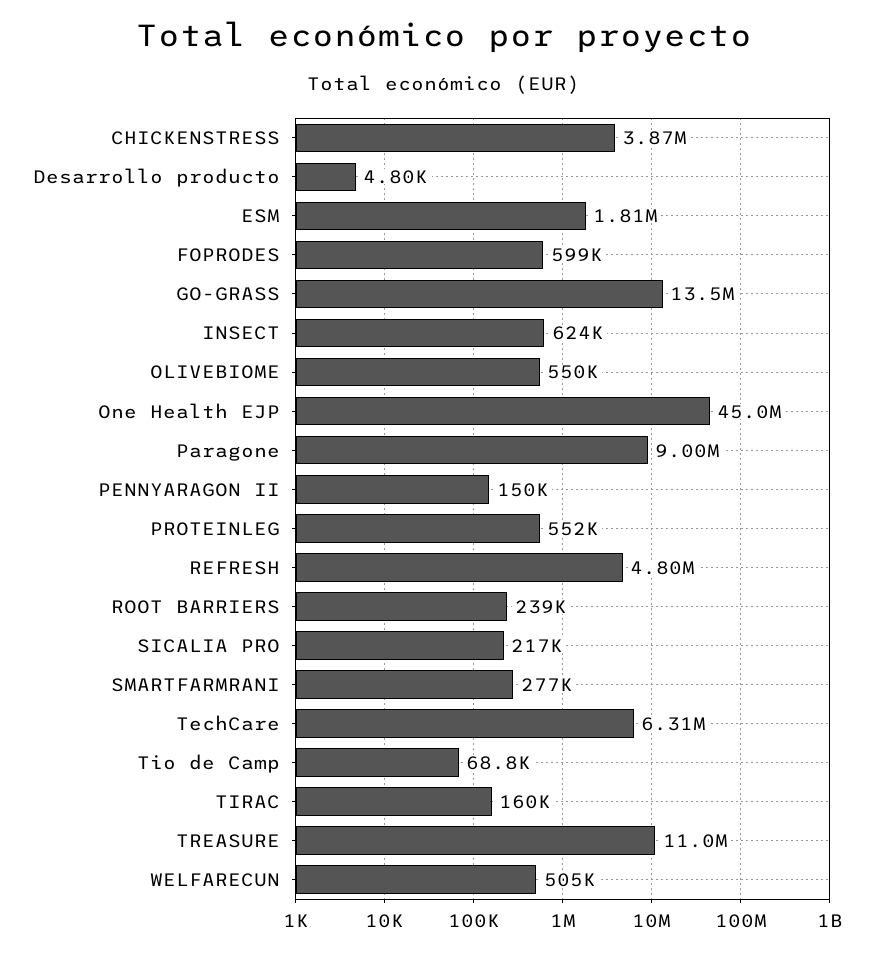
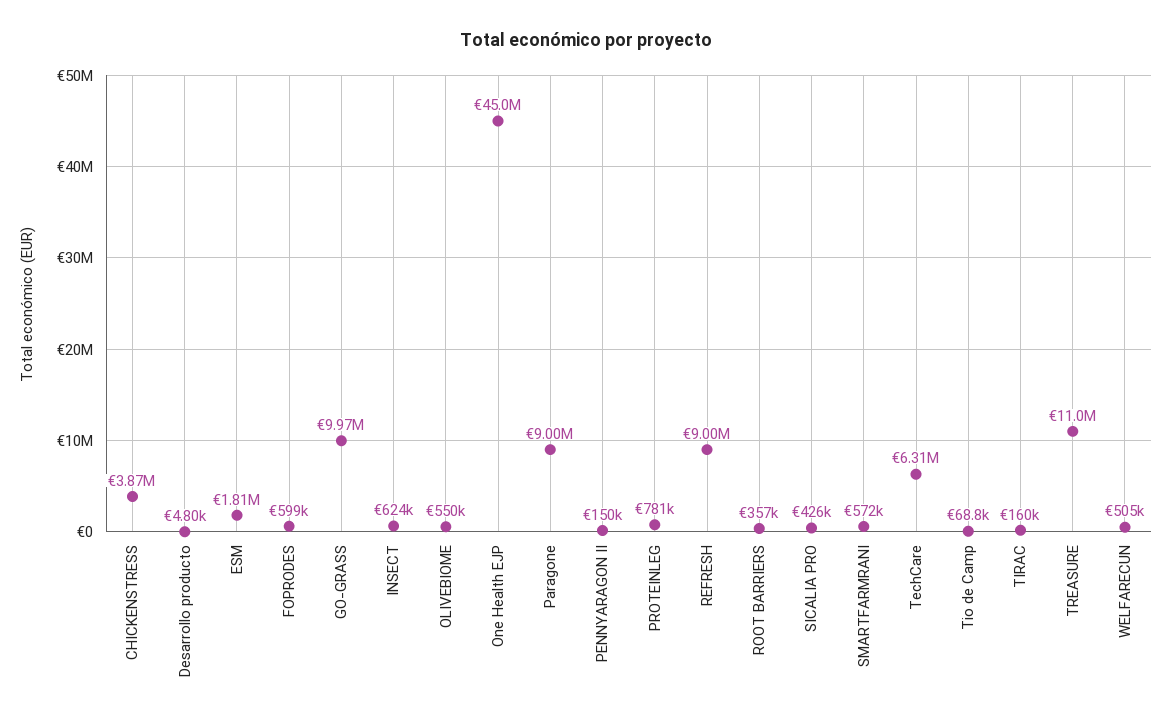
  {
    "CHICKENSTRESS": 3870000,
    "Desarrollo producto": 4800,
    "ESM": 1810000,
    "FOPRODES": 599000,
-   "GO-GRASS": 13500000,
+   "GO-GRASS": 9970000,
    "INSECT": 624000,
    "OLIVEBIOME": 550000,
    "One Health EJP": 45000000,
    "Paragone": 9000000,
    "PENNYARAGON II": 150000,
-   "PROTEINLEG": 552000,
+   "PROTEINLEG": 781000,
-   "REFRESH": 4800000,
+   "REFRESH": 9000000,
-   "ROOT BARRIERS": 239000,
+   "ROOT BARRIERS": 357000,
-   "SICALIA PRO": 217000,
+   "SICALIA PRO": 426000,
-   "SMARTFARMRANI": 277000,
+   "SMARTFARMRANI": 572000,
    "TechCare": 6310000,
    "Tio de Camp": 68800,
    "TIRAC": 160000,
    "TREASURE": 11000000,
    "WELFARECUN": 505000
  }

